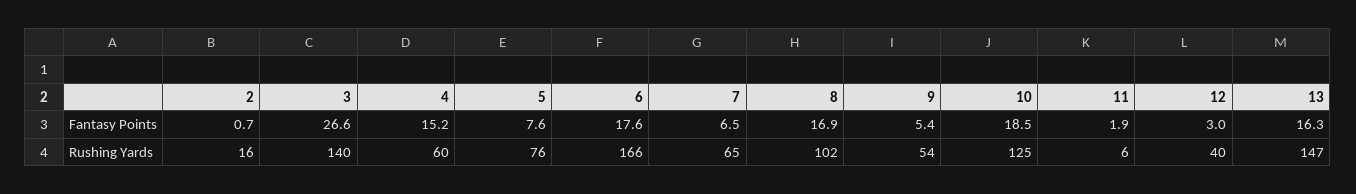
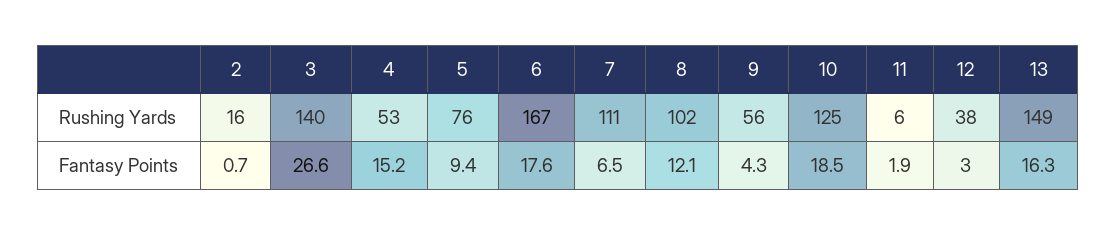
  {
    "2": {
      "Fantasy Points": 0.7,
      "Rushing Yards": 16
    },
    "3": {
      "Fantasy Points": 26.6,
      "Rushing Yards": 140
    },
    "4": {
      "Fantasy Points": 15.2,
-     "Rushing Yards": 60
+     "Rushing Yards": 53
    },
    "5": {
-     "Fantasy Points": 7.6,
+     "Fantasy Points": 9.4,
      "Rushing Yards": 76
    },
    "6": {
      "Fantasy Points": 17.6,
-     "Rushing Yards": 166
+     "Rushing Yards": 167
    },
    "7": {
      "Fantasy Points": 6.5,
-     "Rushing Yards": 65
+     "Rushing Yards": 111
    },
    "8": {
-     "Fantasy Points": 16.9,
+     "Fantasy Points": 12.1,
      "Rushing Yards": 102
    },
    "9": {
-     "Fantasy Points": 5.4,
+     "Fantasy Points": 4.3,
-     "Rushing Yards": 54
+     "Rushing Yards": 56
    },
    "10": {
      "Fantasy Points": 18.5,
      "Rushing Yards": 125
    },
    "11": {
      "Fantasy Points": 1.9,
      "Rushing Yards": 6
    },
    "12": {
      "Fantasy Points": 3,
-     "Rushing Yards": 40
+     "Rushing Yards": 38
    },
    "13": {
      "Fantasy Points": 16.3,
-     "Rushing Yards": 147
+     "Rushing Yards": 149
    }
  }

